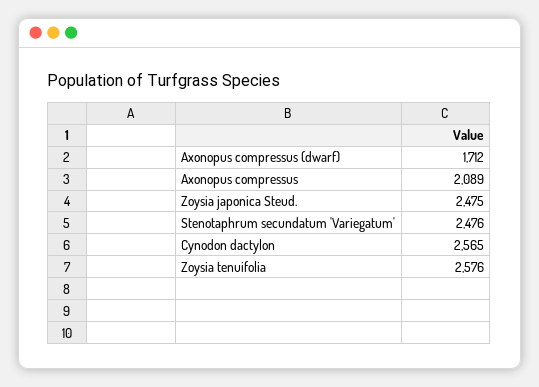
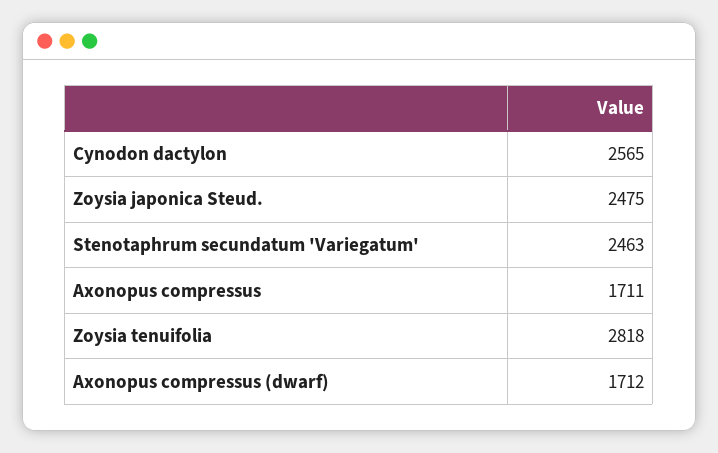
  {
    "Axonopus compressus (dwarf)": 1712,
-   "Axonopus compressus": 2089,
+   "Axonopus compressus": 1711,
    "Zoysia japonica Steud.": 2475,
-   "Stenotaphrum secundatum 'Variegatum'": 2476,
+   "Stenotaphrum secundatum 'Variegatum'": 2463,
    "Cynodon dactylon": 2565,
-   "Zoysia tenuifolia": 2576
+   "Zoysia tenuifolia": 2818
  }

